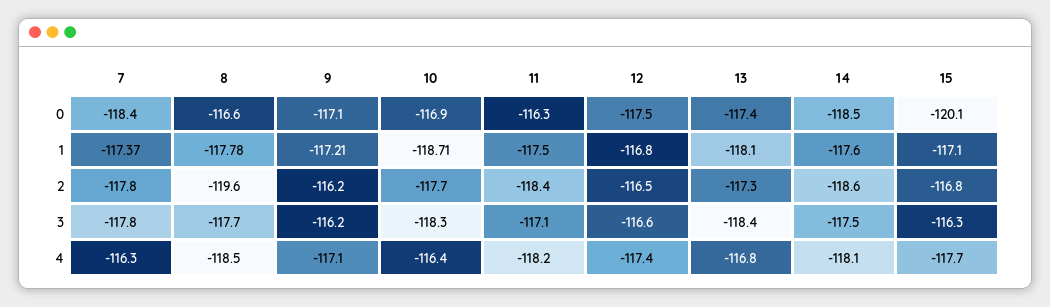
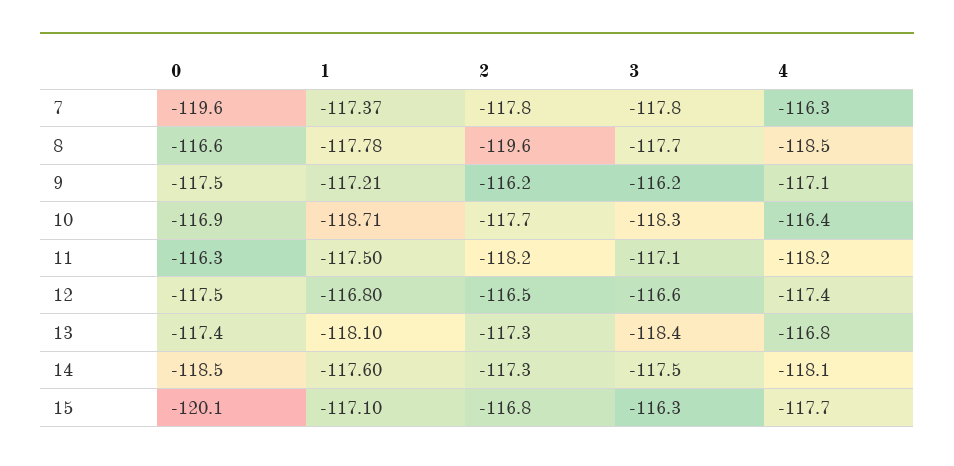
  {
    "7": {
-     "0": -118.4,
+     "0": -119.6,
      "1": -117.37,
      "2": -117.8,
      "3": -117.8,
      "4": -116.3
    },
    "8": {
      "0": -116.6,
      "1": -117.78,
      "2": -119.6,
      "3": -117.7,
      "4": -118.5
    },
    "9": {
-     "0": -117.1,
+     "0": -117.5,
      "1": -117.21,
      "2": -116.2,
      "3": -116.2,
      "4": -117.1
    },
    "10": {
      "0": -116.9,
      "1": -118.71,
      "2": -117.7,
      "3": -118.3,
      "4": -116.4
    },
    "11": {
      "0": -116.3,
      "1": -117.5,
-     "2": -118.4,
+     "2": -118.2,
      "3": -117.1,
      "4": -118.2
    },
    "12": {
      "0": -117.5,
      "1": -116.8,
      "2": -116.5,
      "3": -116.6,
      "4": -117.4
    },
    "13": {
      "0": -117.4,
      "1": -118.1,
      "2": -117.3,
      "3": -118.4,
      "4": -116.8
    },
    "14": {
      "0": -118.5,
      "1": -117.6,
-     "2": -118.6,
+     "2": -117.3,
      "3": -117.5,
      "4": -118.1
    },
    "15": {
      "0": -120.1,
      "1": -117.1,
      "2": -116.8,
      "3": -116.3,
      "4": -117.7
    }
  }

